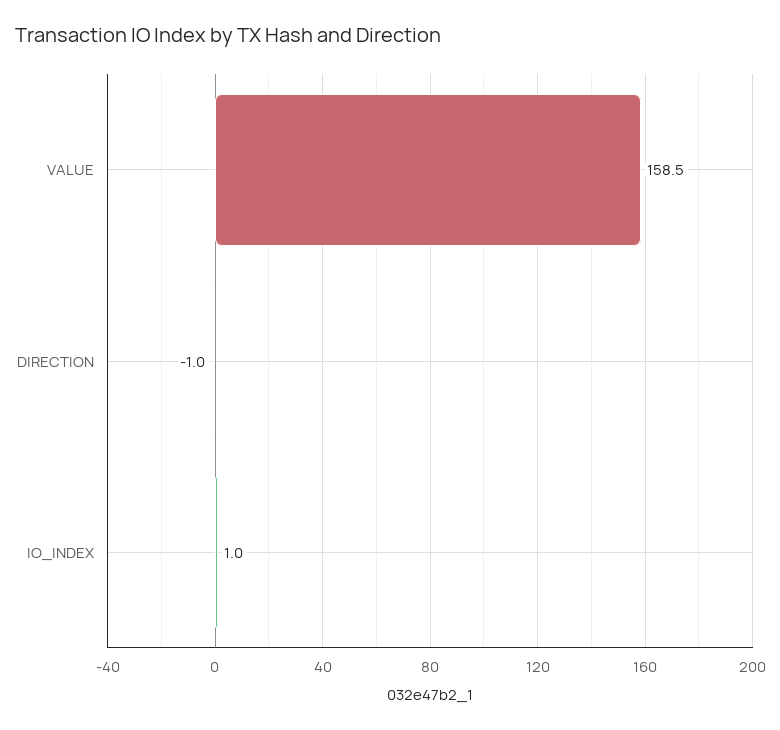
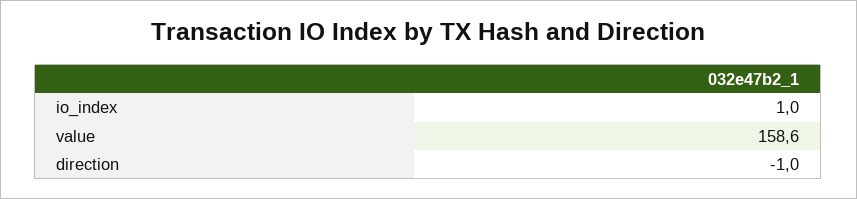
  {
-   "VALUE": 158.5,
+   "VALUE": 158.6,
    "DIRECTION": -1,
    "IO_INDEX": 1
  }

